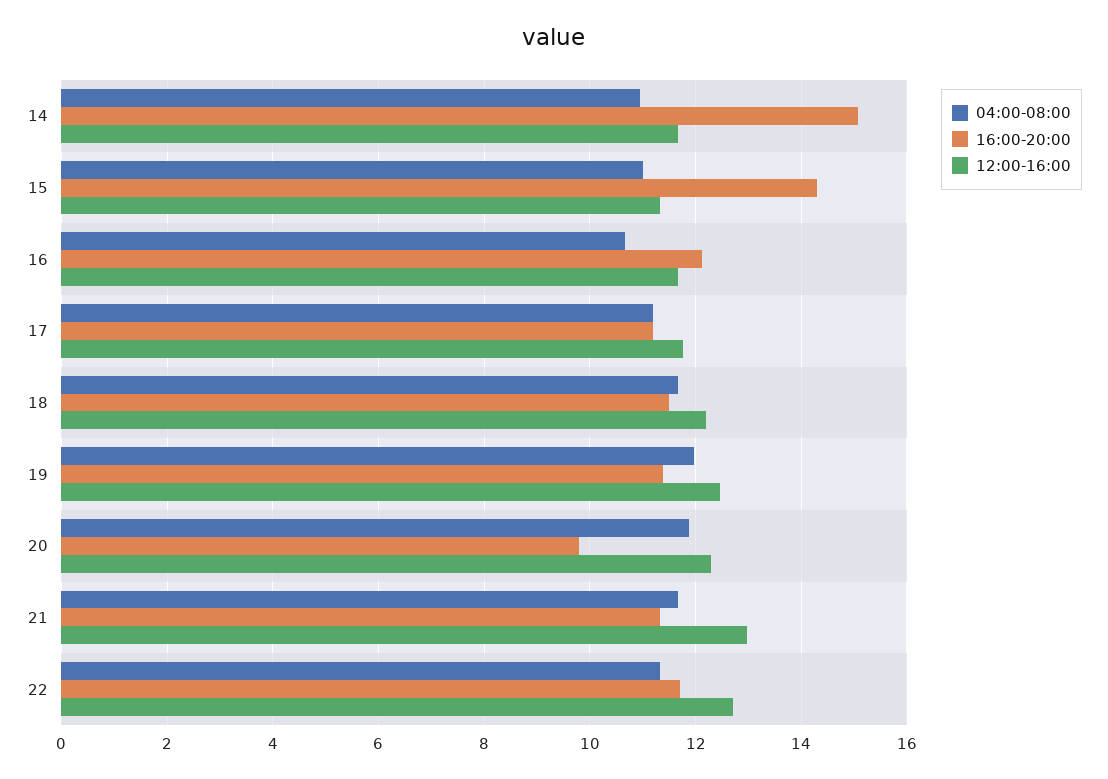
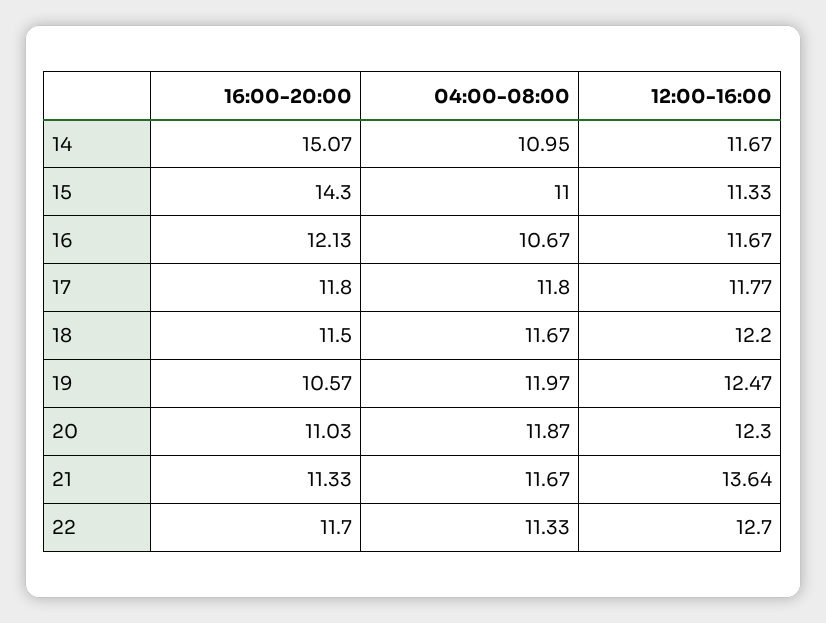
  {
    "04:00-08:00": {
      "14": 10.95,
      "15": 11,
      "16": 10.67,
-     "17": 11.2,
+     "17": 11.8,
      "18": 11.67,
      "19": 11.97,
      "20": 11.87,
      "21": 11.67,
      "22": 11.33
    },
    "16:00-20:00": {
      "14": 15.07,
      "15": 14.3,
      "16": 12.13,
-     "17": 11.2,
+     "17": 11.8,
      "18": 11.5,
-     "19": 11.4,
+     "19": 10.57,
-     "20": 9.8,
+     "20": 11.03,
      "21": 11.33,
      "22": 11.7
    },
    "12:00-16:00": {
      "14": 11.67,
      "15": 11.33,
      "16": 11.67,
      "17": 11.77,
      "18": 12.2,
      "19": 12.47,
      "20": 12.3,
-     "21": 13,
+     "21": 13.64,
      "22": 12.7
    }
  }

